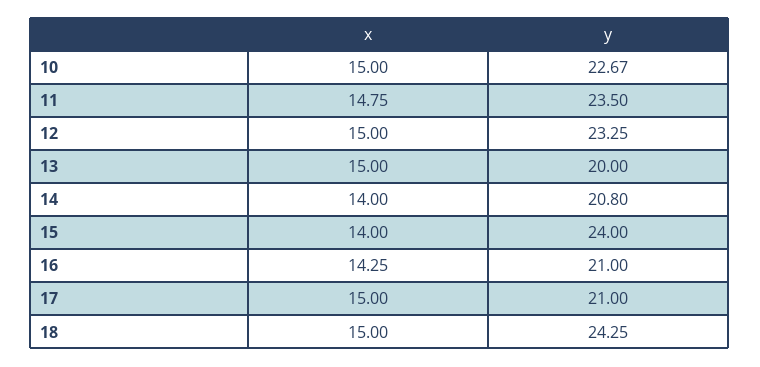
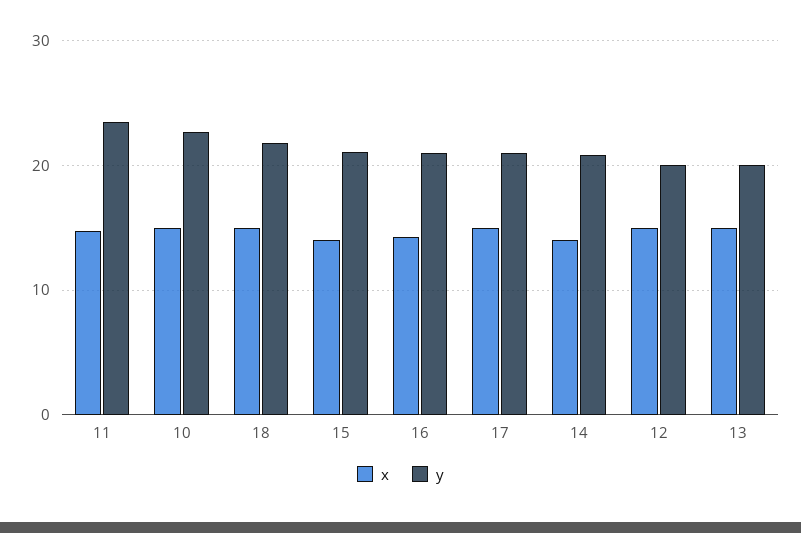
  {
    "x": {
      "10": 15,
      "11": 14.75,
      "12": 15,
      "13": 15,
      "14": 14,
      "15": 14,
      "16": 14.25,
      "17": 15,
      "18": 15
    },
    "y": {
      "10": 22.67,
      "11": 23.5,
-     "12": 23.25,
+     "12": 20,
      "13": 20,
      "14": 20.8,
-     "15": 24,
+     "15": 21,
      "16": 21,
      "17": 21,
-     "18": 24.25
+     "18": 22
    }
  }

